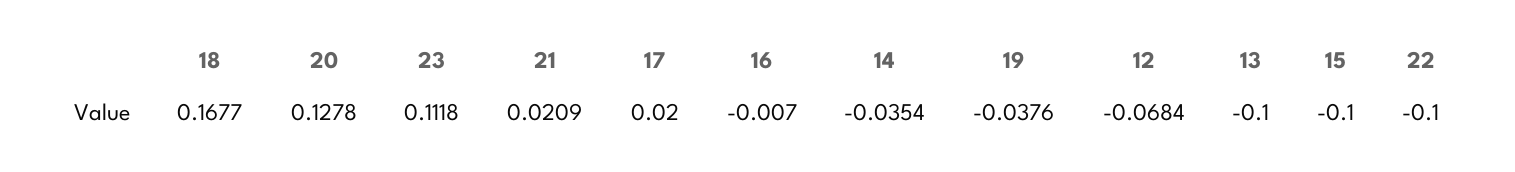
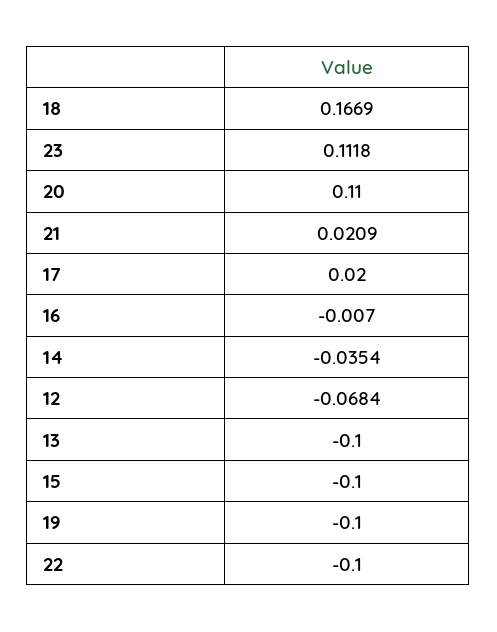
  {
-   "18": 0.1677,
+   "18": 0.1669,
-   "20": 0.1278,
+   "20": 0.11,
    "23": 0.1118,
    "21": 0.0209,
    "17": 0.02,
    "16": -0.007,
    "14": -0.0354,
-   "19": -0.0376,
+   "19": -0.1,
    "12": -0.0684,
    "13": -0.1,
    "15": -0.1,
    "22": -0.1
  }

